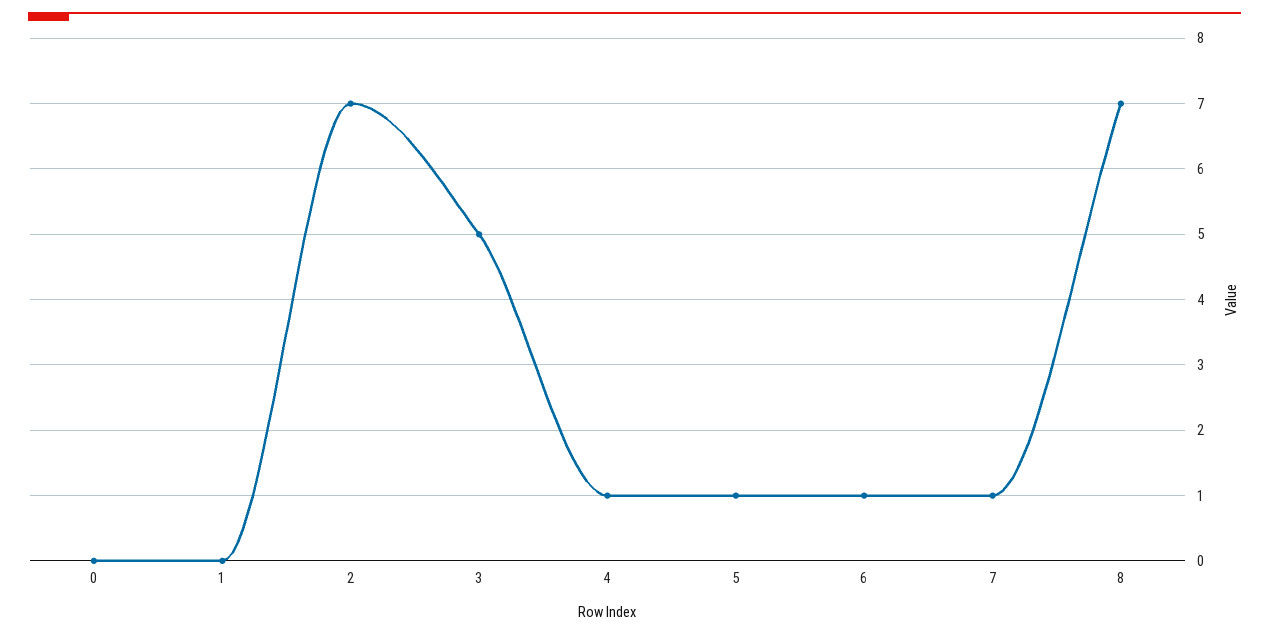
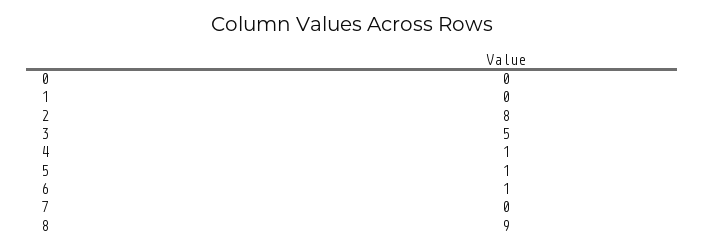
  {
    "0": 0,
    "1": 0,
-   "2": 7,
+   "2": 8,
    "3": 5,
    "4": 1,
    "5": 1,
    "6": 1,
-   "7": 1,
+   "7": 0,
-   "8": 7
+   "8": 9
  }

